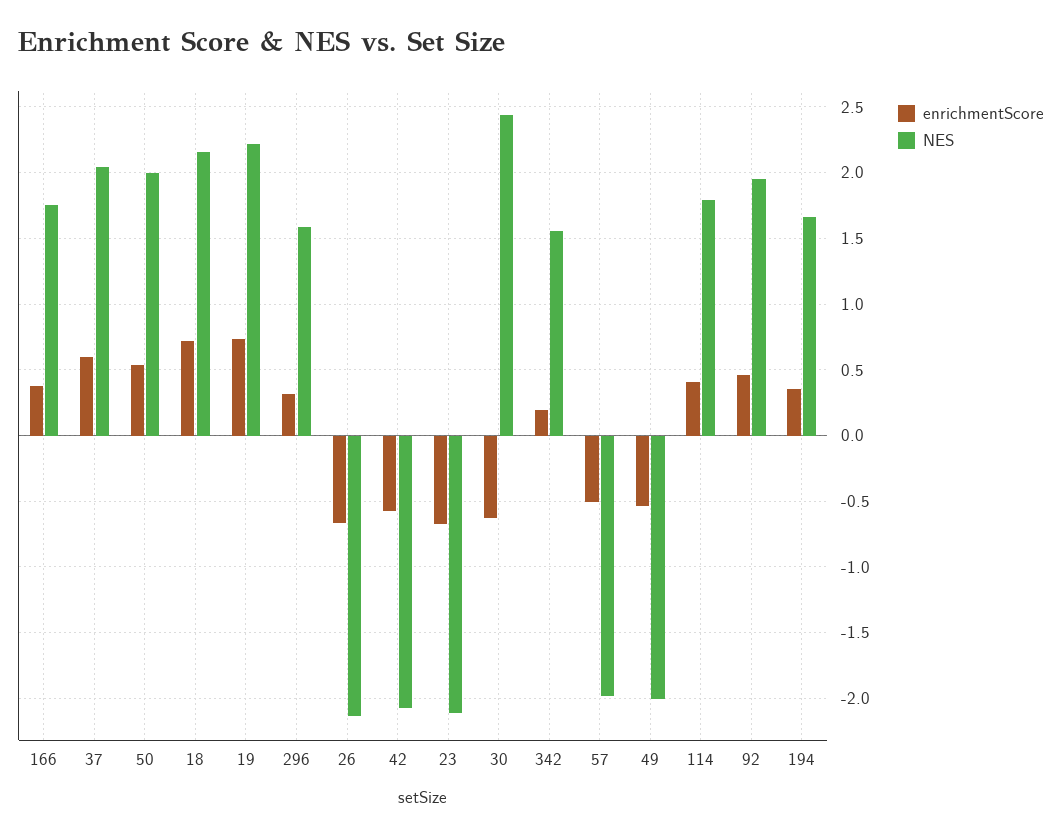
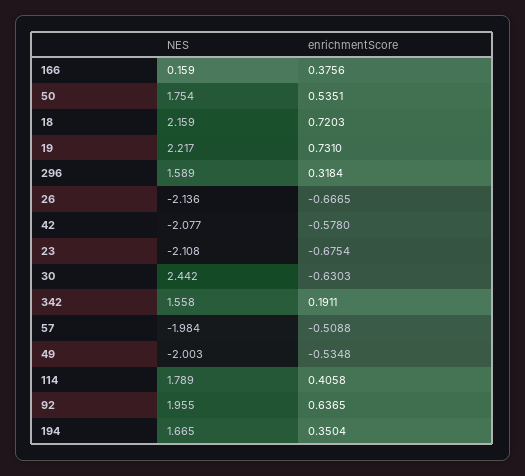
  {
    "enrichmentScore": {
      "166": 0.3756,
-     "37": 0.6,
      "50": 0.5351,
      "18": 0.7203,
      "19": 0.731,
      "296": 0.3184,
      "26": -0.6665,
      "42": -0.578,
      "23": -0.6754,
      "30": -0.6303,
      "342": 0.1911,
      "57": -0.5088,
      "49": -0.5348,
      "114": 0.4058,
-     "92": 0.45,
+     "92": 0.6365,
      "194": 0.3504
    },
    "NES": {
-     "166": 1.75,
+     "166": 0.159,
-     "37": 2.05,
-     "50": 2,
+     "50": 1.754,
      "18": 2.159,
      "19": 2.217,
      "296": 1.589,
      "26": -2.136,
      "42": -2.077,
      "23": -2.108,
      "30": 2.442,
      "342": 1.558,
      "57": -1.984,
      "49": -2.003,
      "114": 1.789,
      "92": 1.955,
      "194": 1.665
    }
  }

